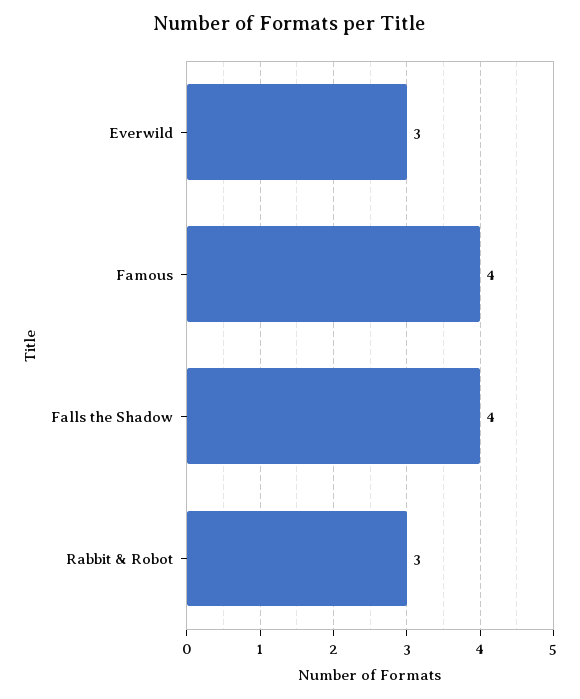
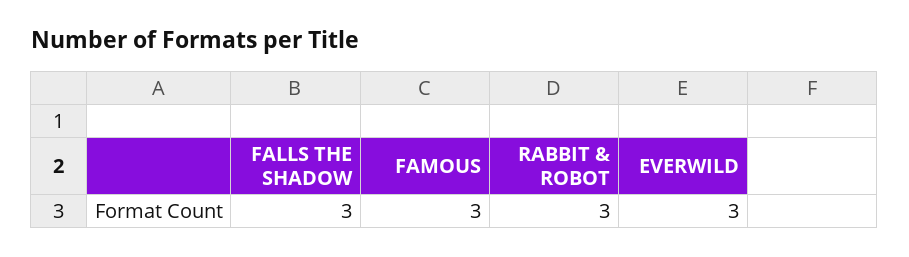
  {
    "Everwild": 3,
-   "Famous": 4,
+   "Famous": 3,
-   "Falls the Shadow": 4,
+   "Falls the Shadow": 3,
    "Rabbit & Robot": 3
  }

